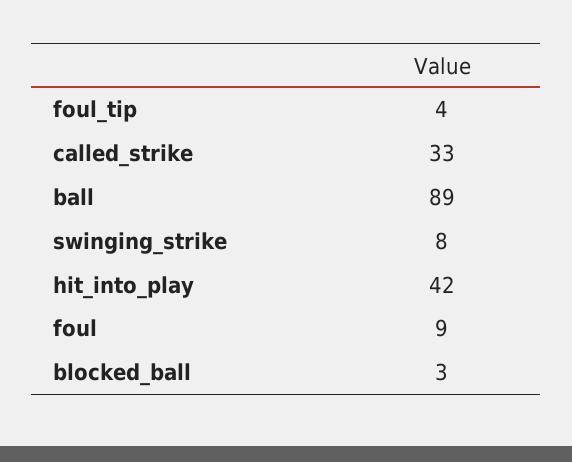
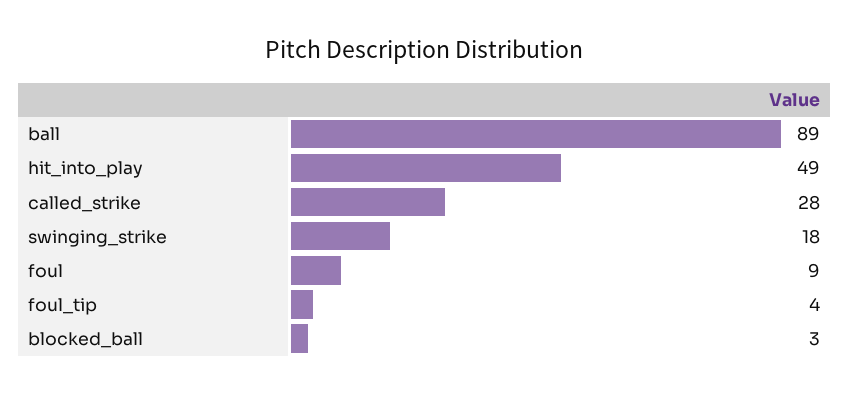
  {
    "foul_tip": 4,
-   "called_strike": 33,
+   "called_strike": 28,
    "ball": 89,
-   "swinging_strike": 8,
+   "swinging_strike": 18,
-   "hit_into_play": 42,
+   "hit_into_play": 49,
    "foul": 9,
    "blocked_ball": 3
  }

